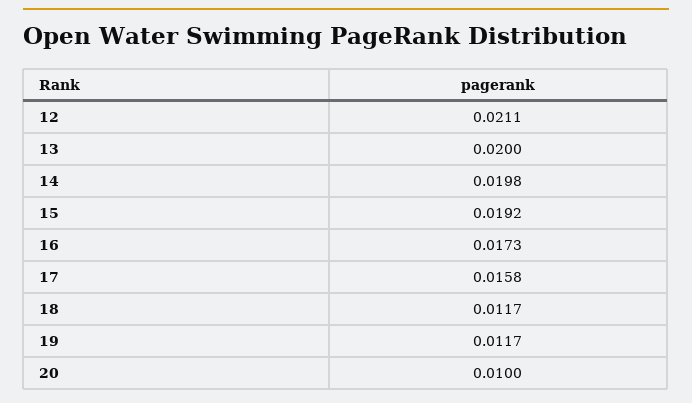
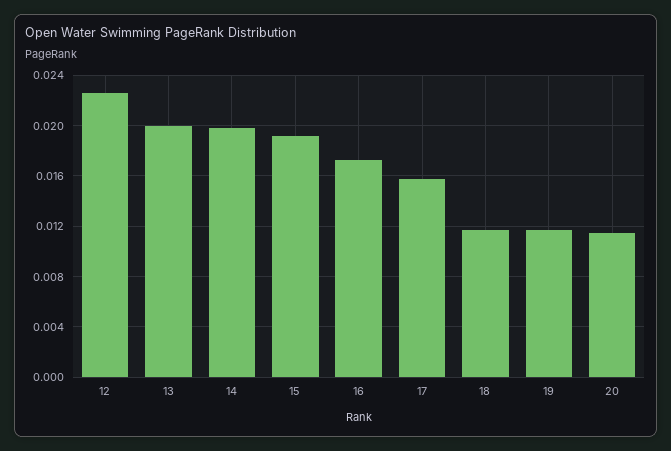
  {
-   "12": 0.0211,
+   "12": 0.0225,
    "13": 0.02,
    "14": 0.0198,
    "15": 0.0192,
    "16": 0.0173,
    "17": 0.0158,
    "18": 0.0117,
    "19": 0.0117,
-   "20": 0.01
+   "20": 0.0115
  }

